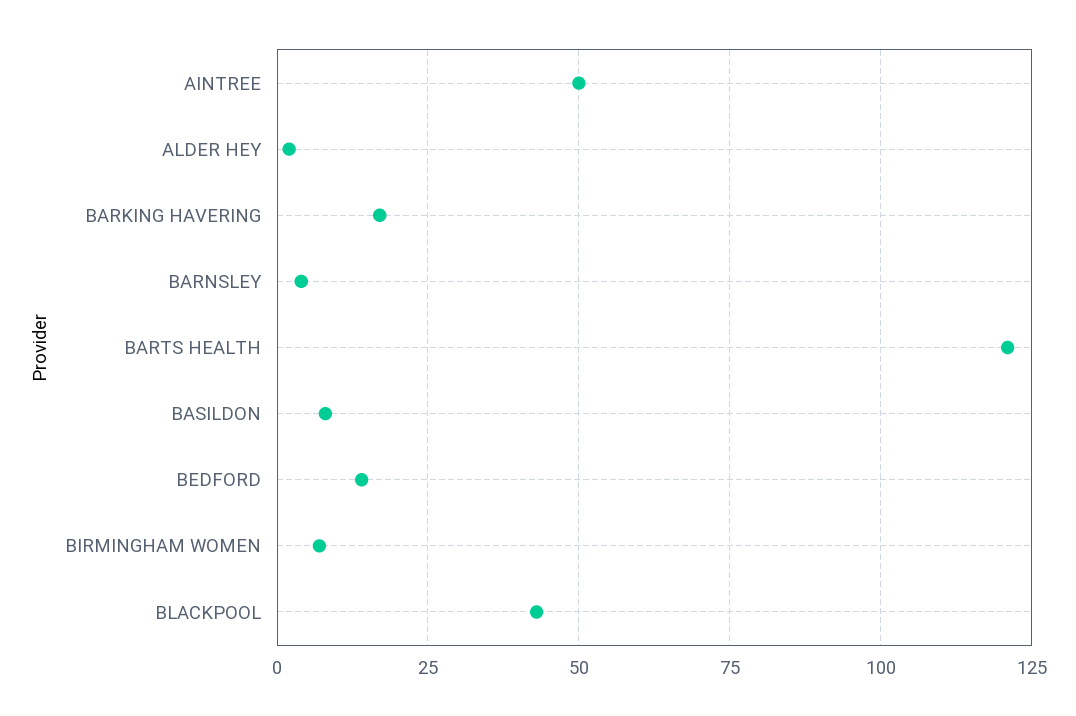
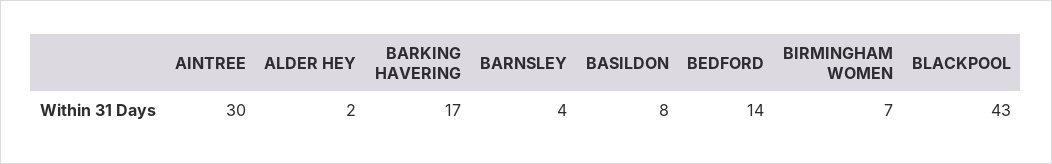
  {
-   "AINTREE": 50,
+   "AINTREE": 30,
    "ALDER HEY": 2,
    "BARKING HAVERING": 17,
    "BARNSLEY": 4,
-   "BARTS HEALTH": 120,
    "BASILDON": 8,
    "BEDFORD": 14,
    "BIRMINGHAM WOMEN": 7,
    "BLACKPOOL": 43
  }

